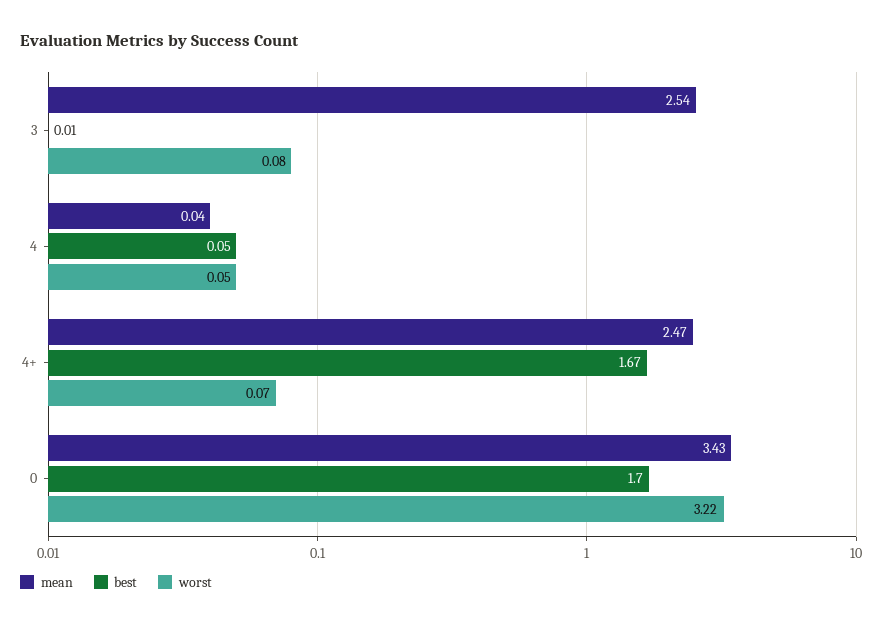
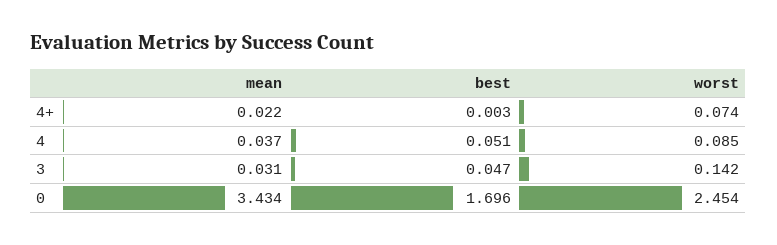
  {
    "mean": {
-     "3": 2.54,
+     "3": 0.031,
      "4": 0.037,
-     "4+": 2.47,
+     "4+": 0.022,
      "0": 3.434
    },
    "best": {
-     "3": 0.01,
+     "3": 0.047,
      "4": 0.051,
-     "4+": 1.67,
+     "4+": 0.003,
      "0": 1.696
    },
    "worst": {
-     "3": 0.08,
+     "3": 0.142,
-     "4": 0.05,
+     "4": 0.085,
      "4+": 0.074,
-     "0": 3.22
+     "0": 2.454
    }
  }

